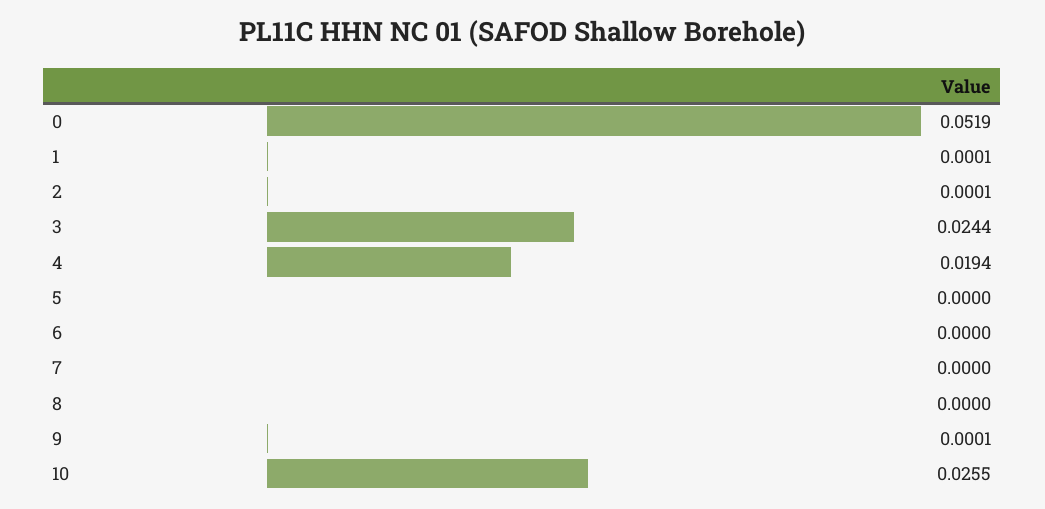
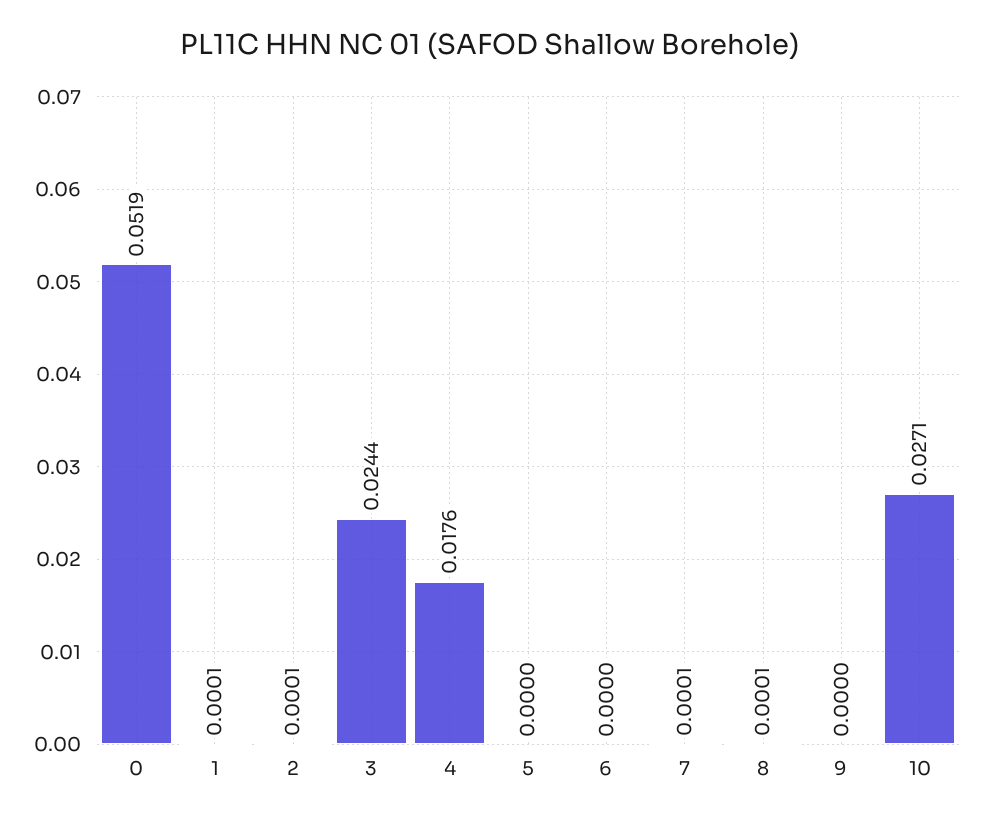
  {
    "0": 0.0519,
    "1": 0.0001,
    "2": 0.0001,
    "3": 0.0244,
-   "4": 0.0194,
+   "4": 0.0176,
    "5": 0,
    "6": 0,
-   "7": 0,
+   "7": 0.0001,
-   "8": 0,
+   "8": 0.0001,
-   "9": 0.0001,
+   "9": 0,
-   "10": 0.0255
+   "10": 0.0271
  }

